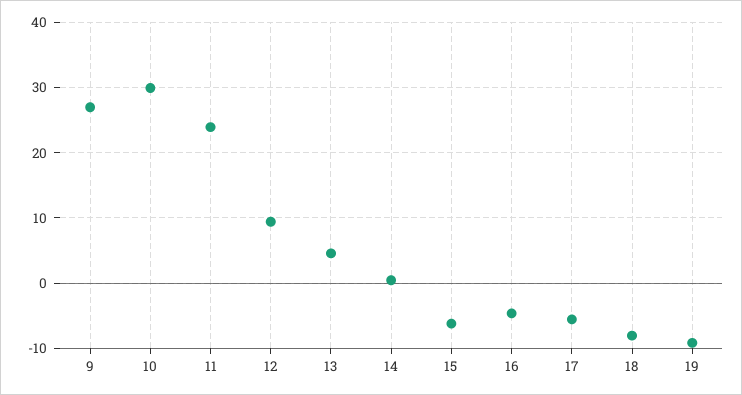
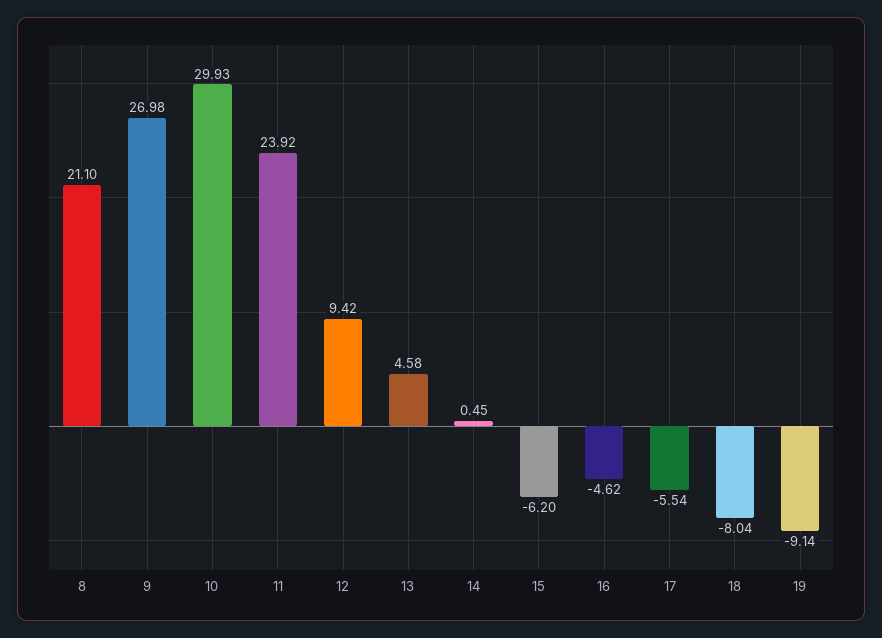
  {
    "9": 26.98,
    "10": 29.93,
    "11": 23.92,
    "12": 9.42,
    "13": 4.58,
    "14": 0.45,
    "15": -6.2,
    "16": -4.62,
    "17": -5.54,
    "18": -8.04,
-   "19": -9.14
+   "19": -9.14,
+   "8": 21.1
  }

